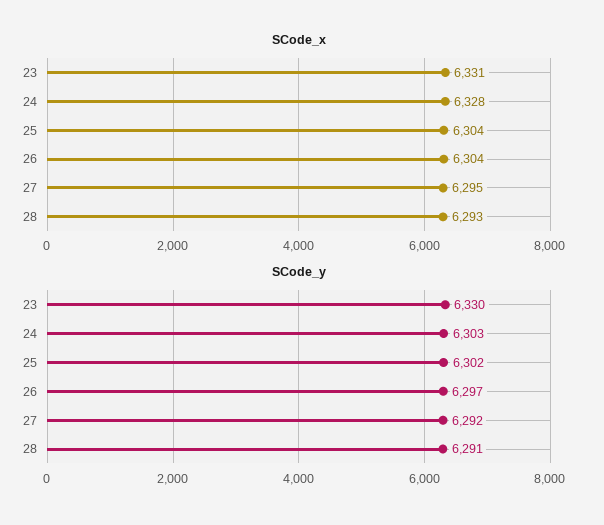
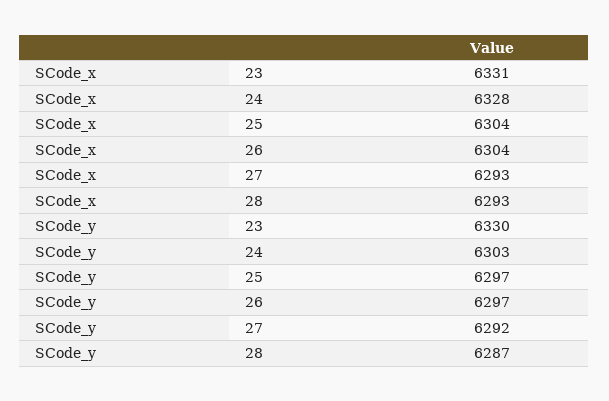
  {
    "SCode_x": {
      "23": 6331,
      "24": 6328,
      "25": 6304,
      "26": 6304,
-     "27": 6295,
+     "27": 6293,
      "28": 6293
    },
    "SCode_y": {
      "23": 6330,
      "24": 6303,
-     "25": 6302,
+     "25": 6297,
      "26": 6297,
      "27": 6292,
-     "28": 6291
+     "28": 6287
    }
  }

